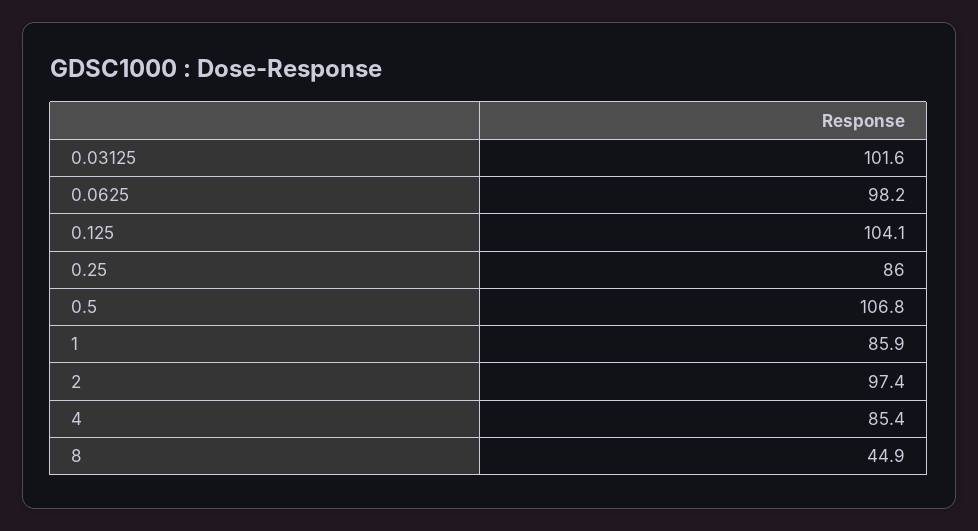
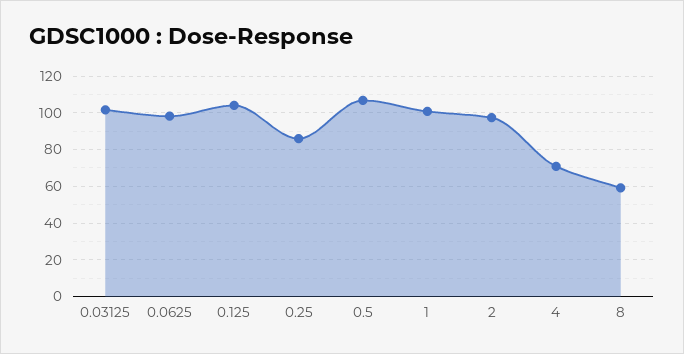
  {
    "0.03125": 101.6,
    "0.0625": 98.2,
    "0.125": 104.1,
    "0.25": 86,
    "0.5": 106.8,
-   "1": 85.9,
+   "1": 100,
    "2": 97.4,
-   "4": 85.4,
+   "4": 70,
-   "8": 44.9
+   "8": 60
  }

